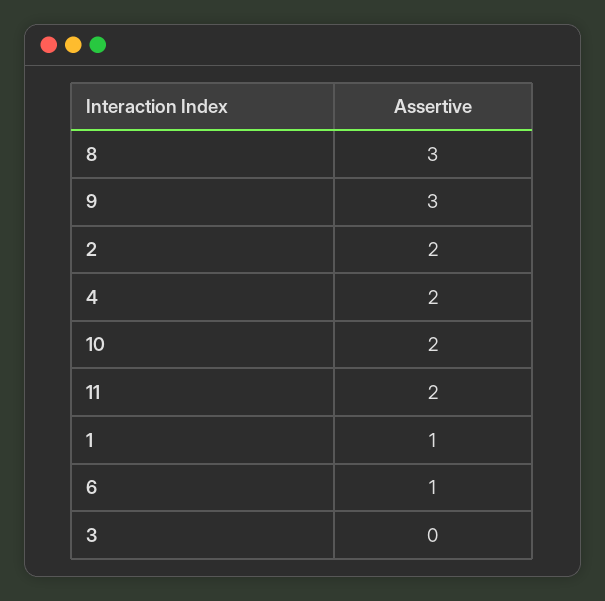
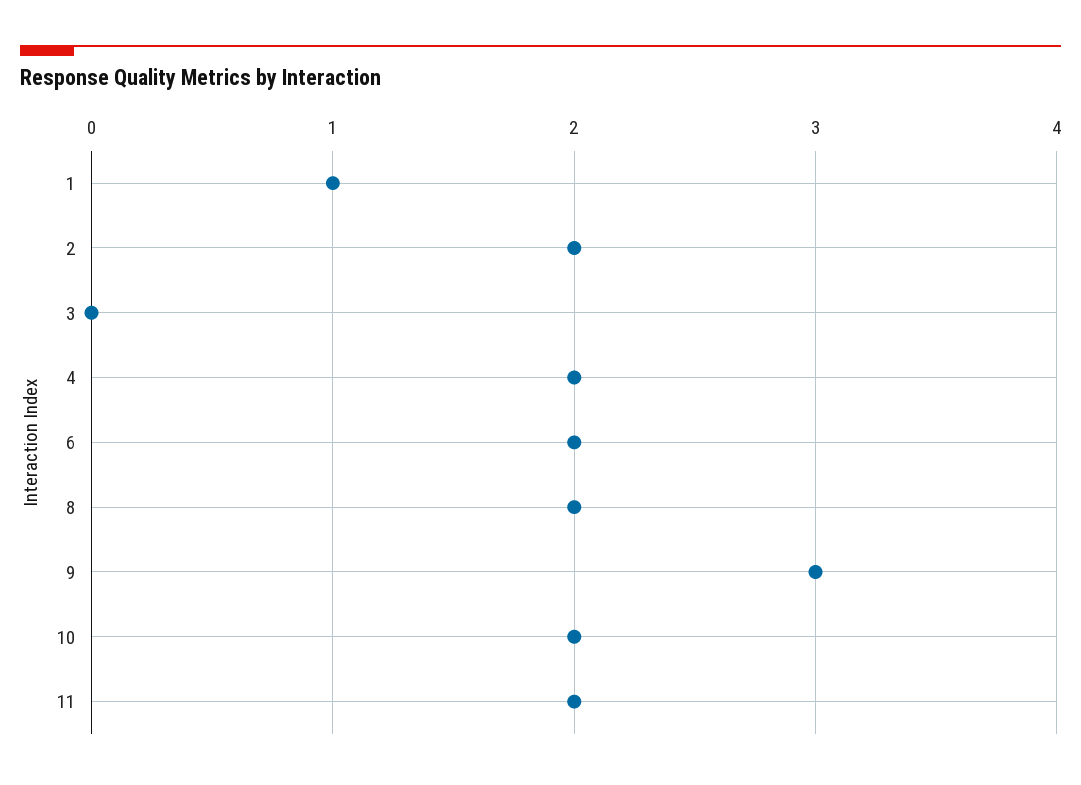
  {
-   "8": 3,
+   "8": 2,
    "9": 3,
    "2": 2,
    "4": 2,
    "10": 2,
    "11": 2,
    "1": 1,
-   "6": 1,
+   "6": 2,
    "3": 0
  }

